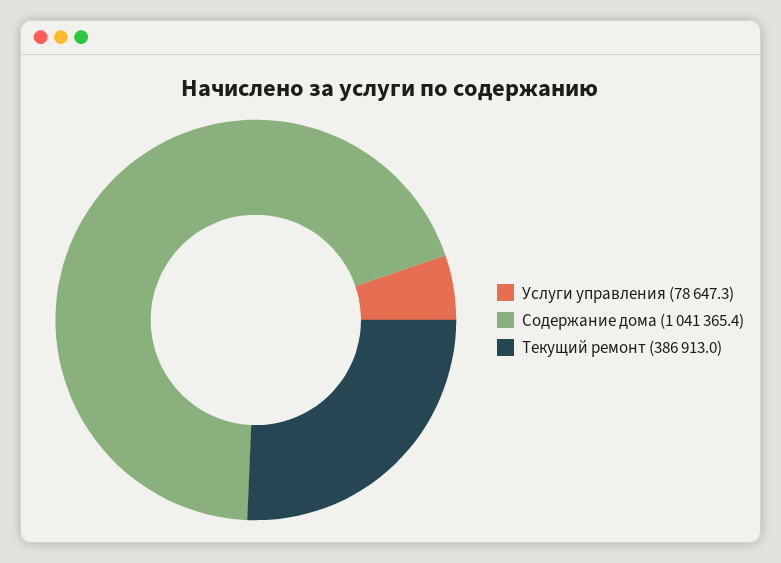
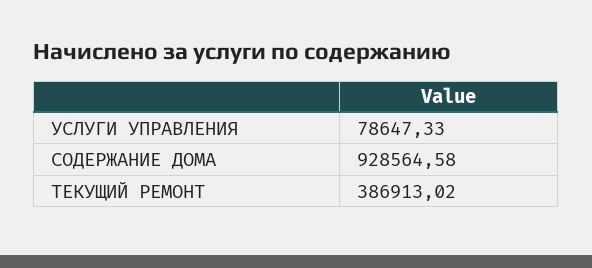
  {
    "Услуги управления": 78647.33,
-   "Содержание дома": 1041365.4,
+   "Содержание дома": 928564.58,
    "Текущий ремонт": 386913.02
  }

